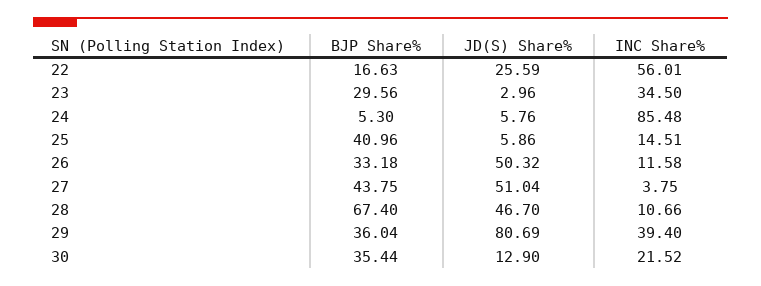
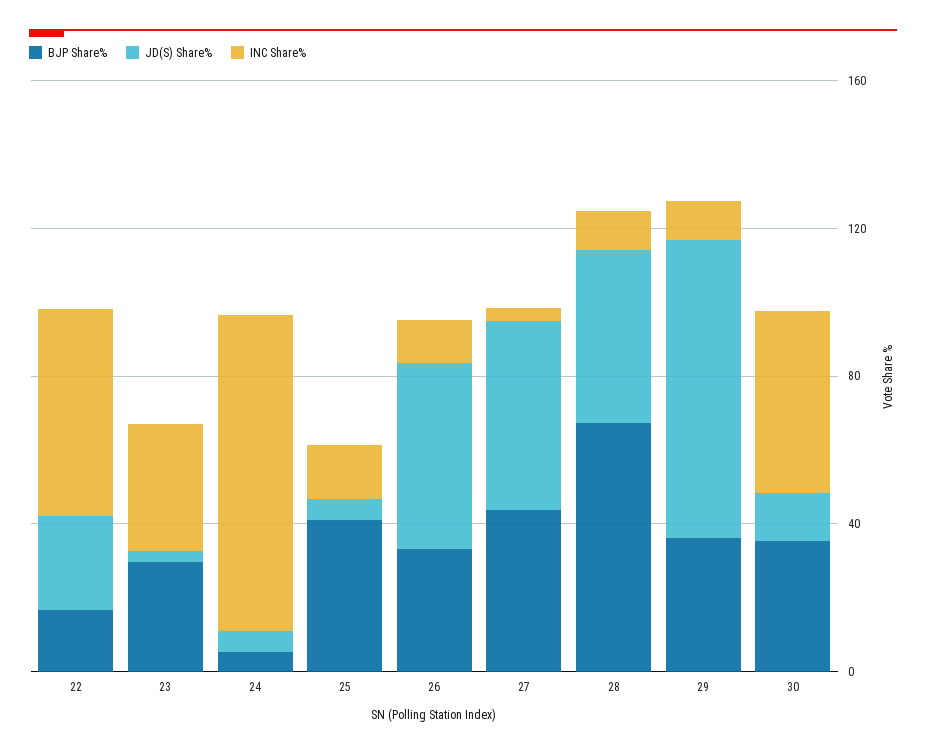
  {
    "BJP Share%": {
      "22": 16.63,
      "23": 29.56,
      "24": 5.3,
      "25": 40.96,
      "26": 33.18,
      "27": 43.75,
      "28": 67.4,
      "29": 36.04,
      "30": 35.44
    },
    "JD(S) Share%": {
      "22": 25.59,
      "23": 2.96,
      "24": 5.76,
      "25": 5.86,
      "26": 50.32,
      "27": 51.04,
      "28": 46.7,
      "29": 80.69,
      "30": 12.9
    },
    "INC Share%": {
      "22": 56.01,
      "23": 34.5,
      "24": 85.48,
      "25": 14.51,
      "26": 11.58,
      "27": 3.75,
      "28": 10.66,
-     "29": 39.4,
+     "29": 10,
-     "30": 21.52
+     "30": 50
    }
  }

